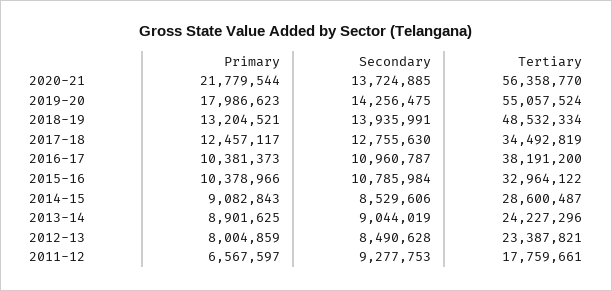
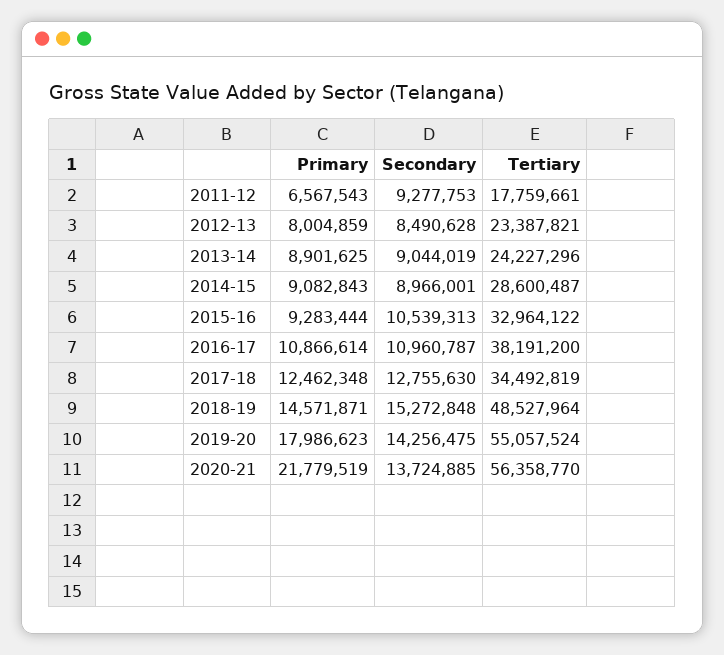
  {
    "Primary": {
-     "2020-21": 21779544,
+     "2020-21": 21779519,
      "2019-20": 17986623,
-     "2018-19": 13204521,
+     "2018-19": 14571871,
-     "2017-18": 12457117,
+     "2017-18": 12462348,
-     "2016-17": 10381373,
+     "2016-17": 10866614,
-     "2015-16": 10378966,
+     "2015-16": 9283444,
      "2014-15": 9082843,
      "2013-14": 8901625,
      "2012-13": 8004859,
-     "2011-12": 6567597
+     "2011-12": 6567543
    },
    "Secondary": {
      "2020-21": 13724885,
      "2019-20": 14256475,
-     "2018-19": 13935991,
+     "2018-19": 15272848,
      "2017-18": 12755630,
      "2016-17": 10960787,
-     "2015-16": 10785984,
+     "2015-16": 10539313,
-     "2014-15": 8529606,
+     "2014-15": 8966001,
      "2013-14": 9044019,
      "2012-13": 8490628,
      "2011-12": 9277753
    },
    "Tertiary": {
      "2020-21": 56358770,
      "2019-20": 55057524,
-     "2018-19": 48532334,
+     "2018-19": 48527964,
      "2017-18": 34492819,
      "2016-17": 38191200,
      "2015-16": 32964122,
      "2014-15": 28600487,
      "2013-14": 24227296,
      "2012-13": 23387821,
      "2011-12": 17759661
    }
  }

